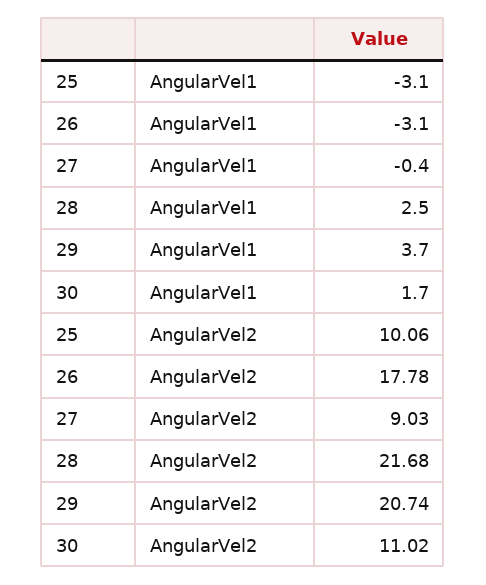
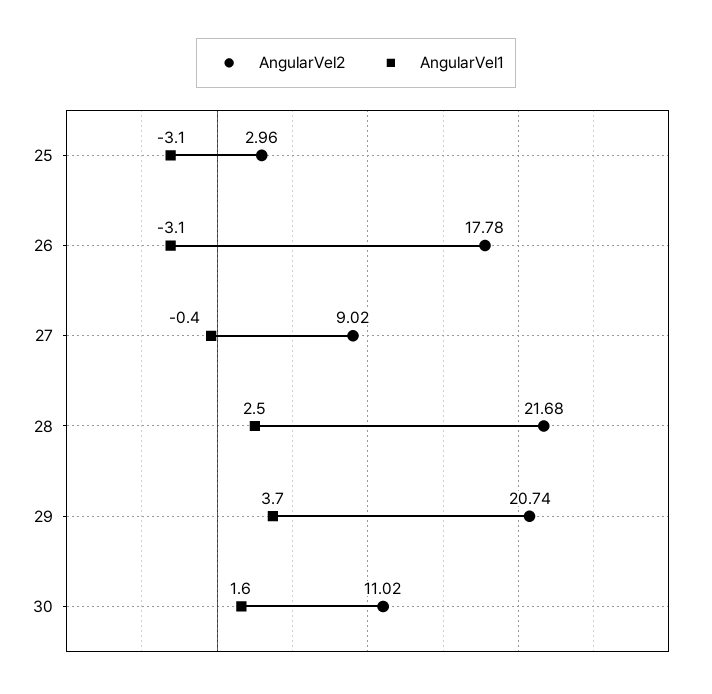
  {
    "AngularVel1": {
      "25": -3.1,
      "26": -3.1,
      "27": -0.4,
      "28": 2.5,
      "29": 3.7,
-     "30": 1.7
+     "30": 1.6
    },
    "AngularVel2": {
-     "25": 10.06,
+     "25": 2.96,
      "26": 17.78,
-     "27": 9.03,
+     "27": 9.02,
      "28": 21.68,
      "29": 20.74,
      "30": 11.02
    }
  }

